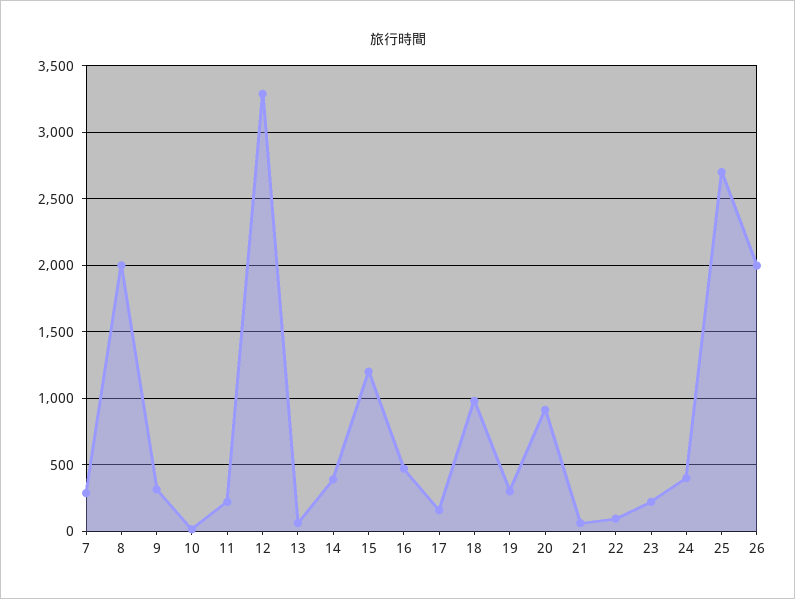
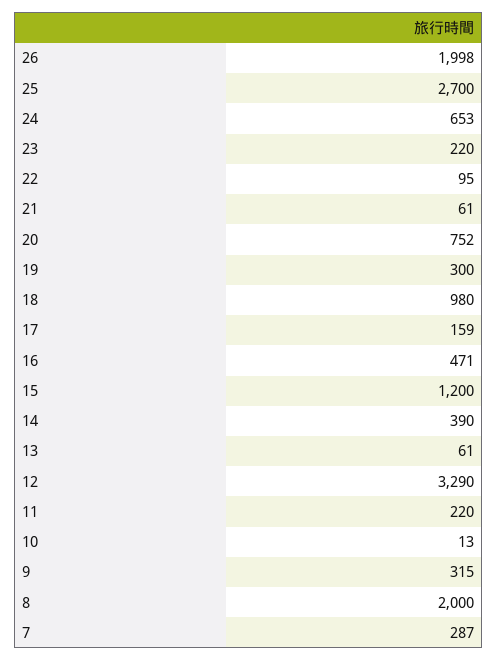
  {
    "7": 287,
    "8": 2000,
    "9": 315,
    "10": 13,
    "11": 220,
    "12": 3290,
    "13": 61,
    "14": 390,
    "15": 1200,
    "16": 471,
    "17": 159,
    "18": 980,
    "19": 300,
-   "20": 900,
+   "20": 752,
    "21": 61,
    "22": 95,
    "23": 220,
-   "24": 400,
+   "24": 653,
    "25": 2700,
    "26": 1998
  }

